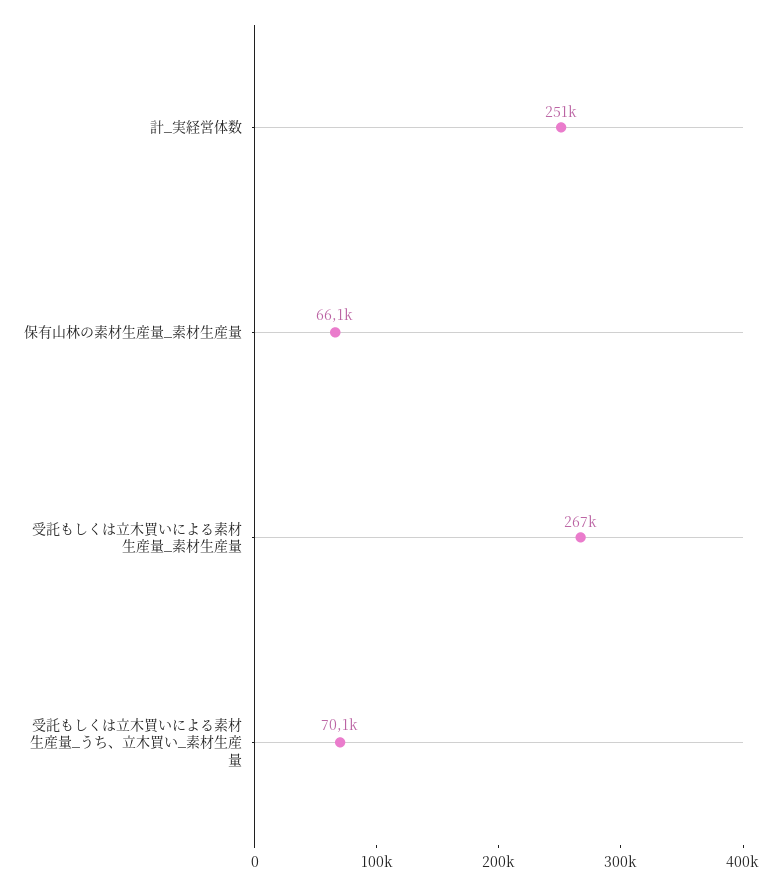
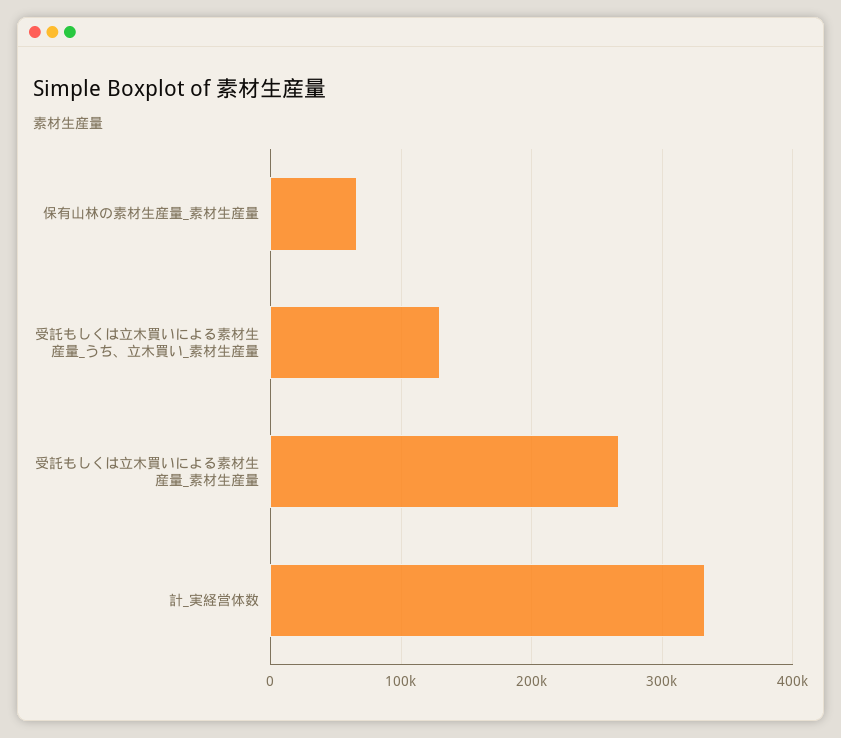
  {
-   "計_実経営体数": 251000,
+   "計_実経営体数": 330000,
    "保有山林の素材生産量_素材生産量": 66100,
    "受託もしくは立木買いによる素材生産量_素材生産量": 267000,
-   "受託もしくは立木買いによる素材生産量_うち、立木買い_素材生産量": 70100
+   "受託もしくは立木買いによる素材生産量_うち、立木買い_素材生産量": 130000
  }

